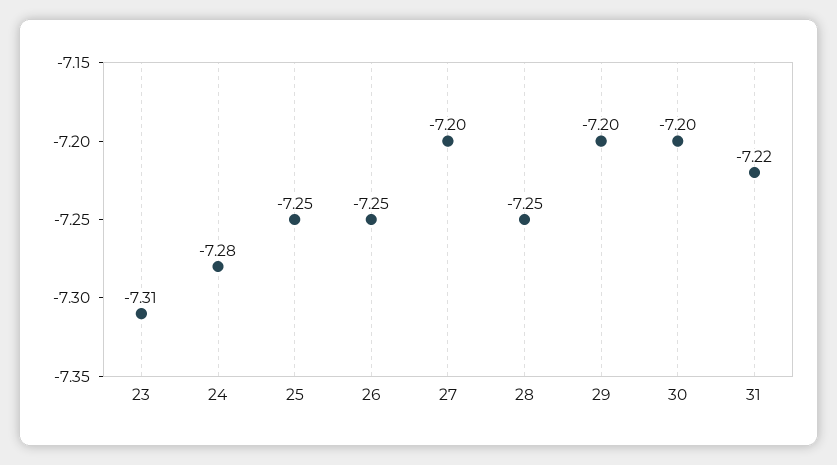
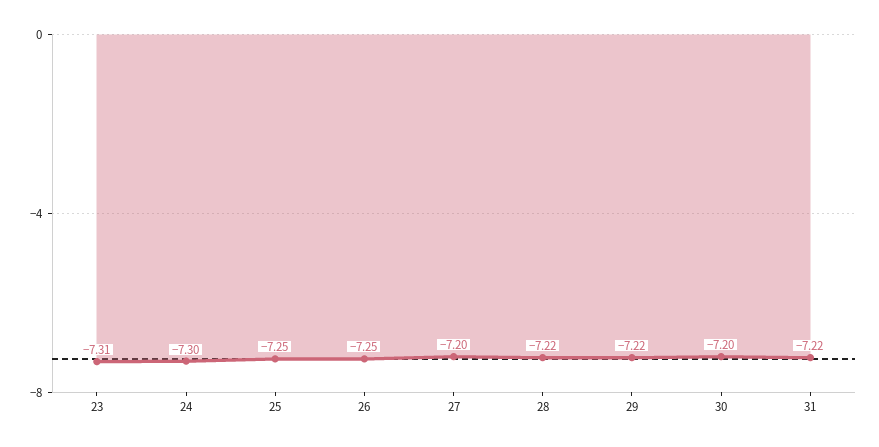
  {
    "23": -7.31,
-   "24": -7.28,
+   "24": -7.3,
    "25": -7.25,
    "26": -7.25,
    "27": -7.2,
-   "28": -7.25,
+   "28": -7.22,
-   "29": -7.2,
+   "29": -7.22,
    "30": -7.2,
    "31": -7.22
  }

